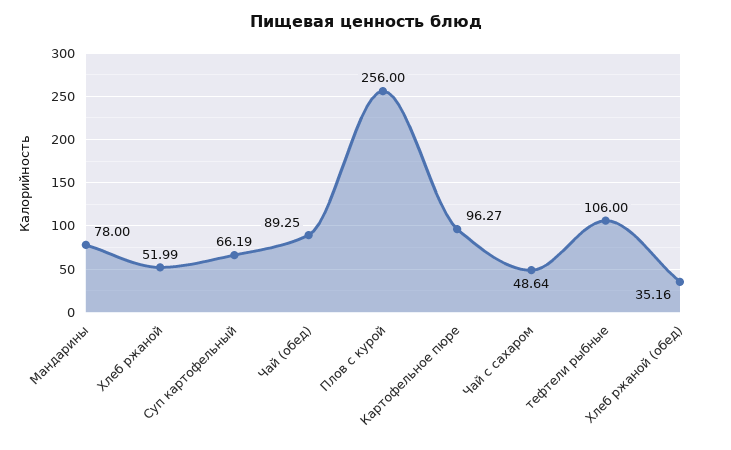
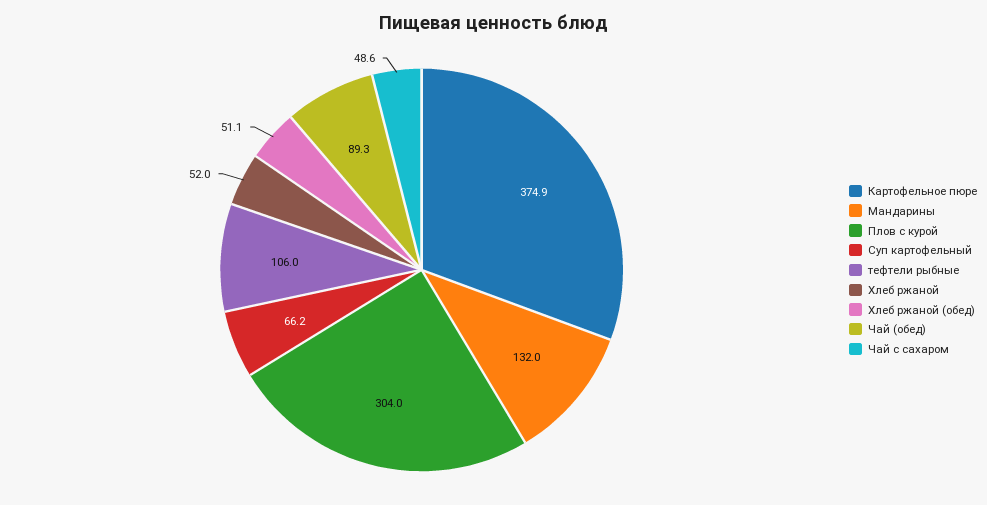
  {
-   "Мандарины": 78,
+   "Мандарины": 132,
    "Хлеб ржаной": 51.99,
    "Суп картофельный": 66.19,
    "Чай (обед)": 89.25,
-   "Плов с курой": 256,
+   "Плов с курой": 304,
-   "Картофельное пюре": 96.27,
+   "Картофельное пюре": 374.9,
    "Чай с сахаром": 48.64,
    "тефтели рыбные": 106,
-   "Хлеб ржаной (обед)": 35.16
+   "Хлеб ржаной (обед)": 51.1
  }

